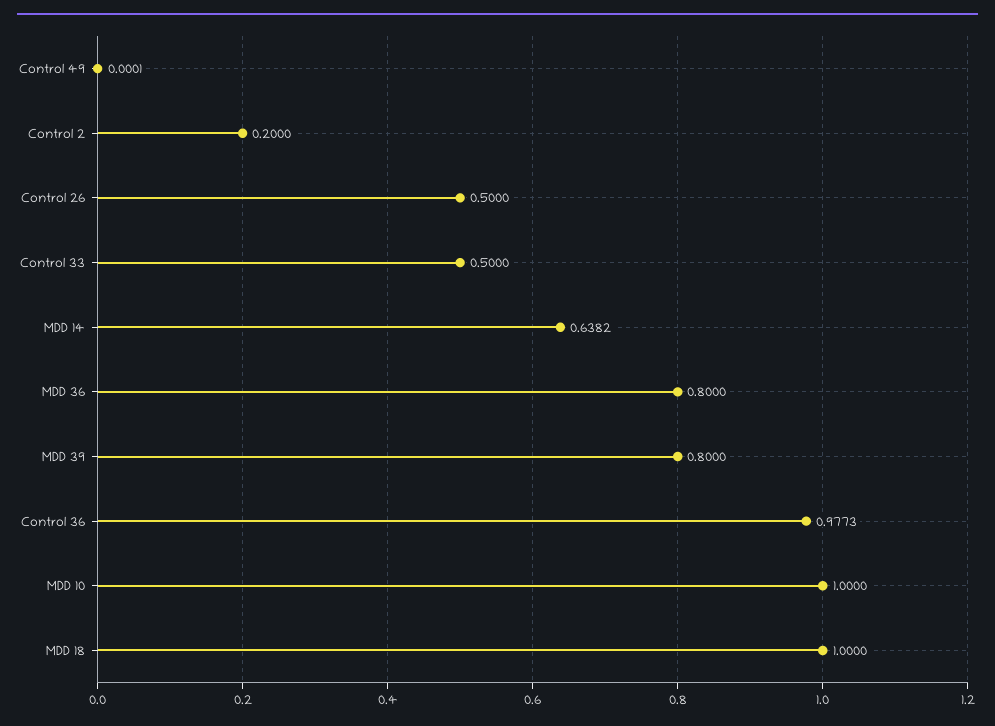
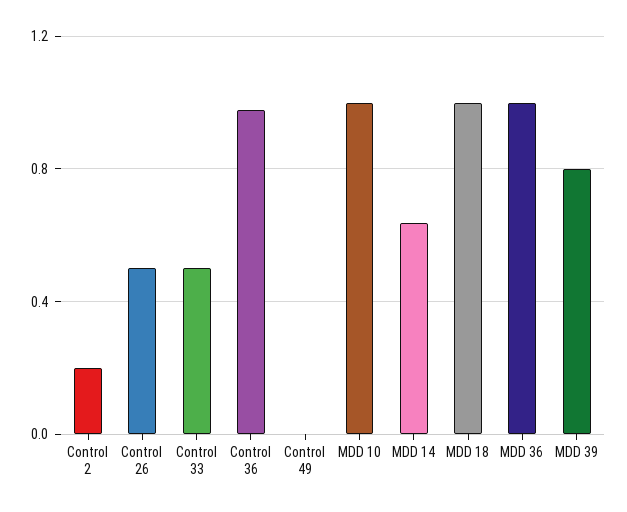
  {
    "Control 49": 0.0001,
    "Control 2": 0.2,
    "Control 26": 0.5,
    "Control 33": 0.5,
    "MDD 14": 0.6382,
-   "MDD 36": 0.8,
+   "MDD 36": 1,
    "MDD 39": 0.8,
    "Control 36": 0.9773,
    "MDD 10": 1,
    "MDD 18": 1
  }

